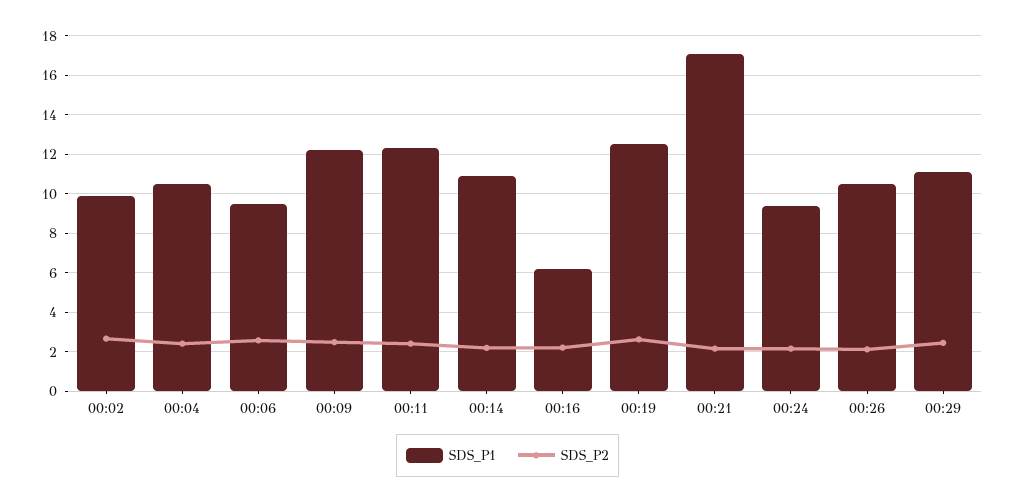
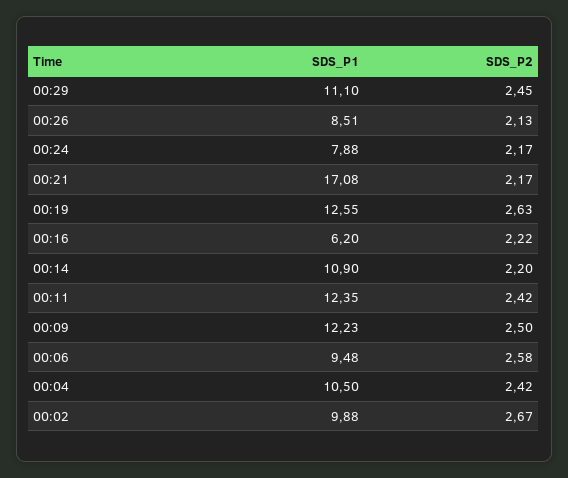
  {
    "SDS_P1": {
      "00:02": 9.88,
      "00:04": 10.5,
      "00:06": 9.48,
      "00:09": 12.23,
      "00:11": 12.35,
      "00:14": 10.9,
      "00:16": 6.2,
      "00:19": 12.55,
      "00:21": 17.08,
-     "00:24": 9.5,
+     "00:24": 7.88,
-     "00:26": 10.5,
+     "00:26": 8.51,
      "00:29": 11.1
    },
    "SDS_P2": {
      "00:02": 2.67,
      "00:04": 2.42,
      "00:06": 2.58,
      "00:09": 2.5,
      "00:11": 2.42,
      "00:14": 2.2,
      "00:16": 2.22,
      "00:19": 2.63,
      "00:21": 2.17,
      "00:24": 2.17,
      "00:26": 2.13,
      "00:29": 2.45
    }
  }

